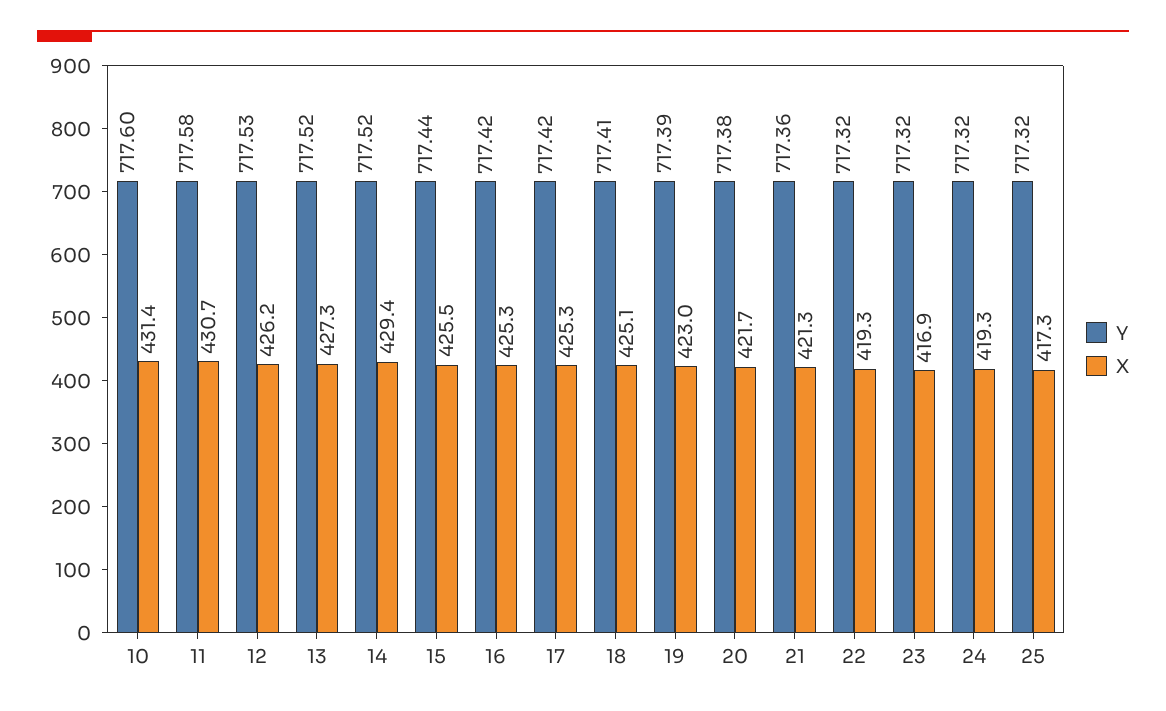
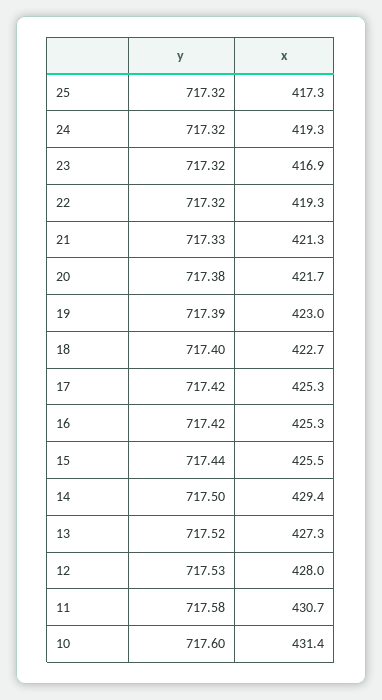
  {
    "Y": {
      "10": 717.6,
      "11": 717.58,
      "12": 717.53,
      "13": 717.52,
-     "14": 717.52,
+     "14": 717.5,
      "15": 717.44,
      "16": 717.42,
      "17": 717.42,
-     "18": 717.41,
+     "18": 717.4,
      "19": 717.39,
      "20": 717.38,
-     "21": 717.36,
+     "21": 717.33,
      "22": 717.32,
      "23": 717.32,
      "24": 717.32,
      "25": 717.32
    },
    "X": {
      "10": 431.4,
      "11": 430.7,
-     "12": 426.2,
+     "12": 428,
      "13": 427.3,
      "14": 429.4,
      "15": 425.5,
      "16": 425.3,
      "17": 425.3,
-     "18": 425.1,
+     "18": 422.7,
      "19": 423,
      "20": 421.7,
      "21": 421.3,
      "22": 419.3,
      "23": 416.9,
      "24": 419.3,
      "25": 417.3
    }
  }

